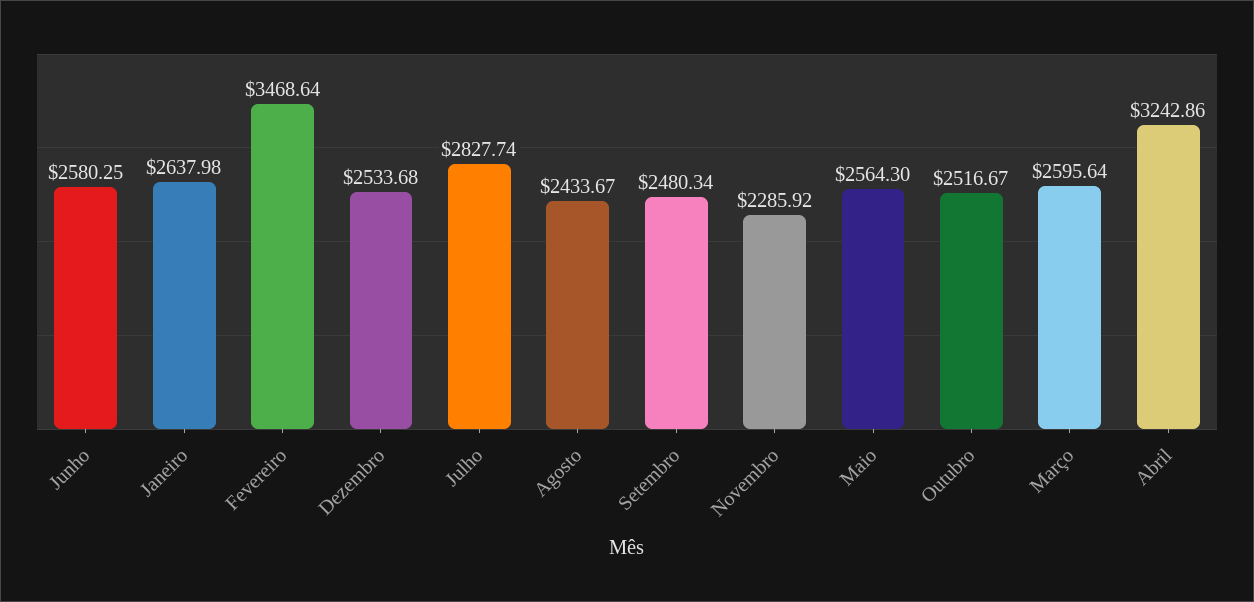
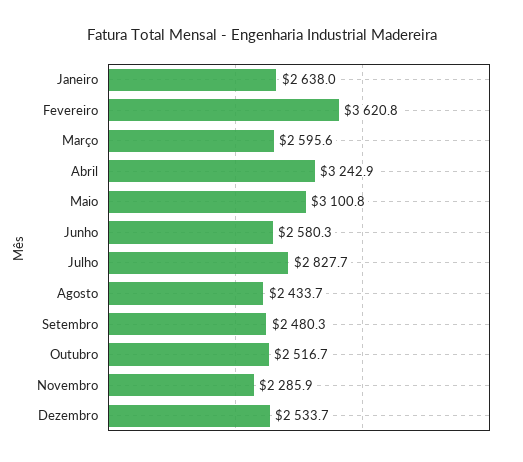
  {
    "Junho": 2580.25,
    "Janeiro": 2637.98,
-   "Fevereiro": 3468.64,
+   "Fevereiro": 3620.8,
    "Dezembro": 2533.68,
    "Julho": 2827.74,
    "Agosto": 2433.67,
    "Setembro": 2480.34,
    "Novembro": 2285.92,
-   "Maio": 2564.3,
+   "Maio": 3100.8,
    "Outubro": 2516.67,
    "Março": 2595.64,
    "Abril": 3242.86
  }

